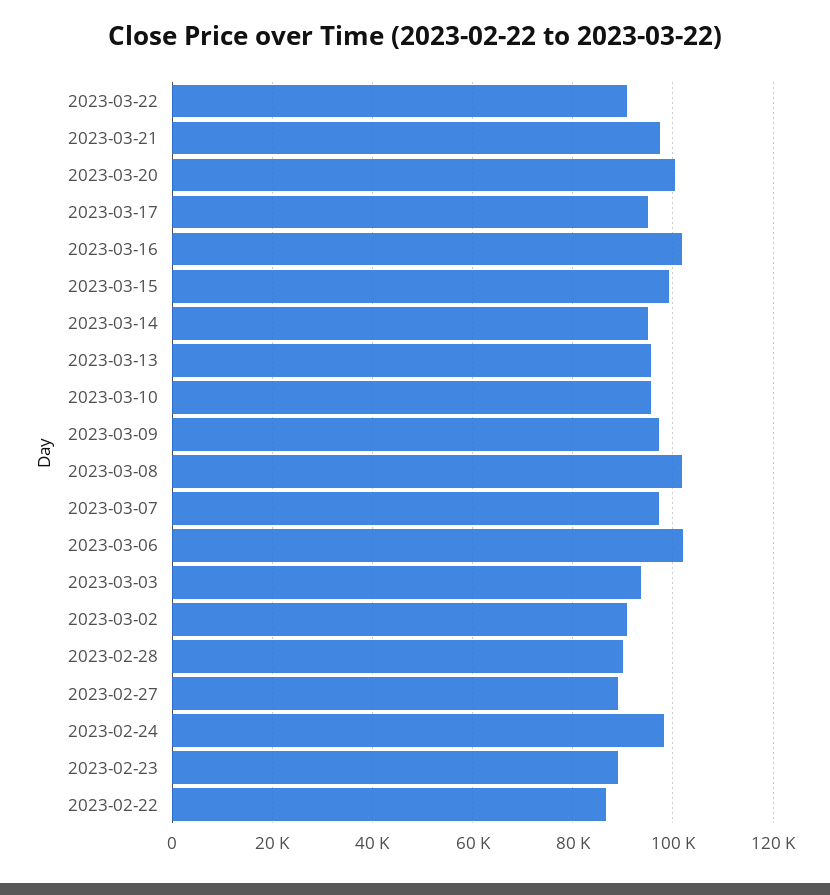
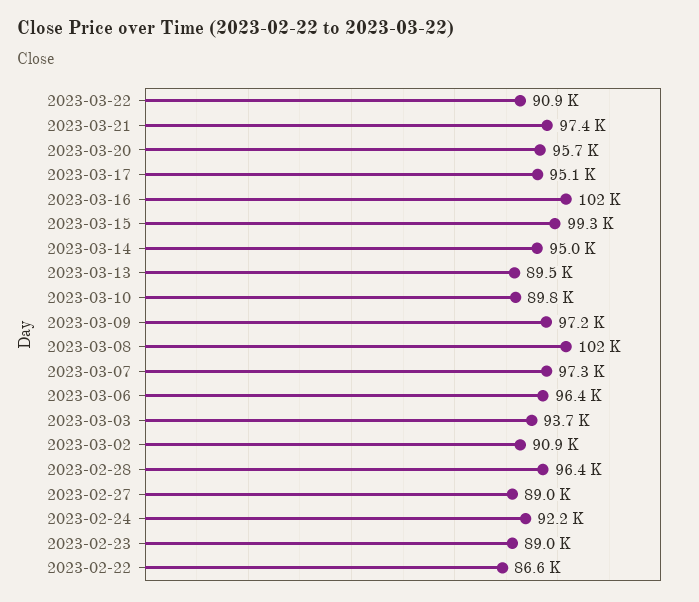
  {
    "2023-03-22": 90900,
    "2023-03-21": 97400,
-   "2023-03-20": 100000,
+   "2023-03-20": 95700,
    "2023-03-17": 95100,
    "2023-03-16": 102000,
    "2023-03-15": 99300,
    "2023-03-14": 95000,
-   "2023-03-13": 96000,
+   "2023-03-13": 89500,
-   "2023-03-10": 96000,
+   "2023-03-10": 89800,
    "2023-03-09": 97200,
    "2023-03-08": 102000,
    "2023-03-07": 97300,
-   "2023-03-06": 102000,
+   "2023-03-06": 96400,
    "2023-03-03": 93700,
    "2023-03-02": 90900,
-   "2023-02-28": 90000,
+   "2023-02-28": 96400,
    "2023-02-27": 89000,
-   "2023-02-24": 98000,
+   "2023-02-24": 92200,
    "2023-02-23": 89000,
    "2023-02-22": 86600
  }

